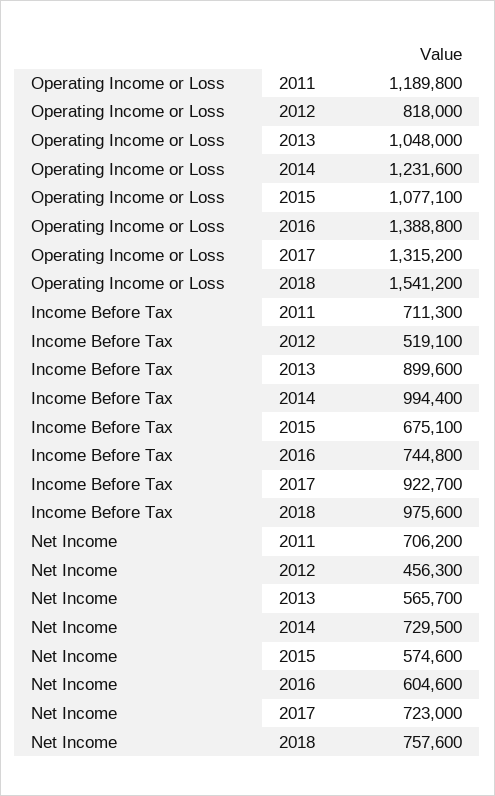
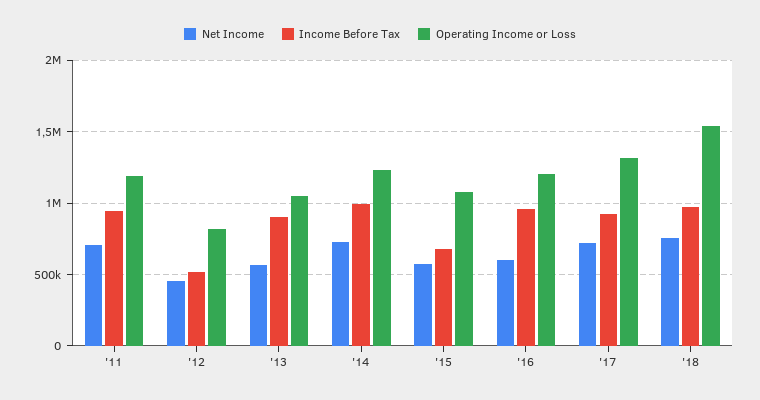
  {
    "Operating Income or Loss": {
      "2011": 1189800,
      "2012": 818000,
      "2013": 1048000,
      "2014": 1231600,
      "2015": 1077100,
-     "2016": 1388800,
+     "2016": 1200000,
      "2017": 1315200,
      "2018": 1541200
    },
    "Income Before Tax": {
-     "2011": 711300,
+     "2011": 950000,
      "2012": 519100,
      "2013": 899600,
      "2014": 994400,
      "2015": 675100,
-     "2016": 744800,
+     "2016": 950000,
      "2017": 922700,
      "2018": 975600
    },
    "Net Income": {
      "2011": 706200,
      "2012": 456300,
      "2013": 565700,
      "2014": 729500,
      "2015": 574600,
      "2016": 604600,
      "2017": 723000,
      "2018": 757600
    }
  }

